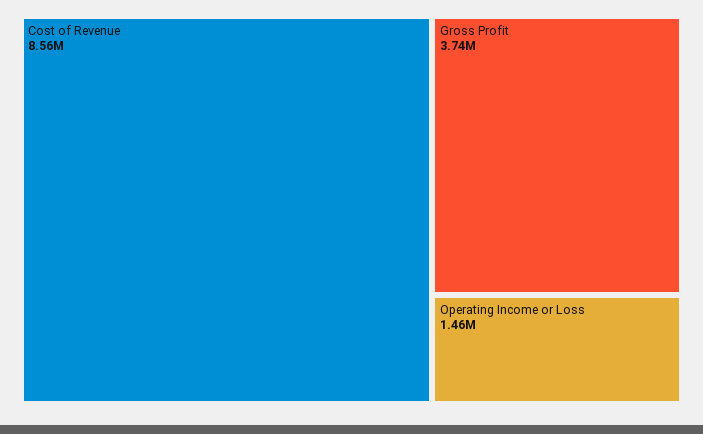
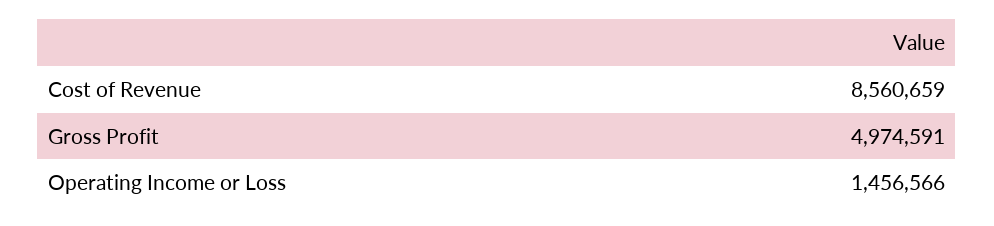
  {
    "Cost of Revenue": 8560659,
-   "Gross Profit": 3740000,
+   "Gross Profit": 4974591,
    "Operating Income or Loss": 1456566
  }

